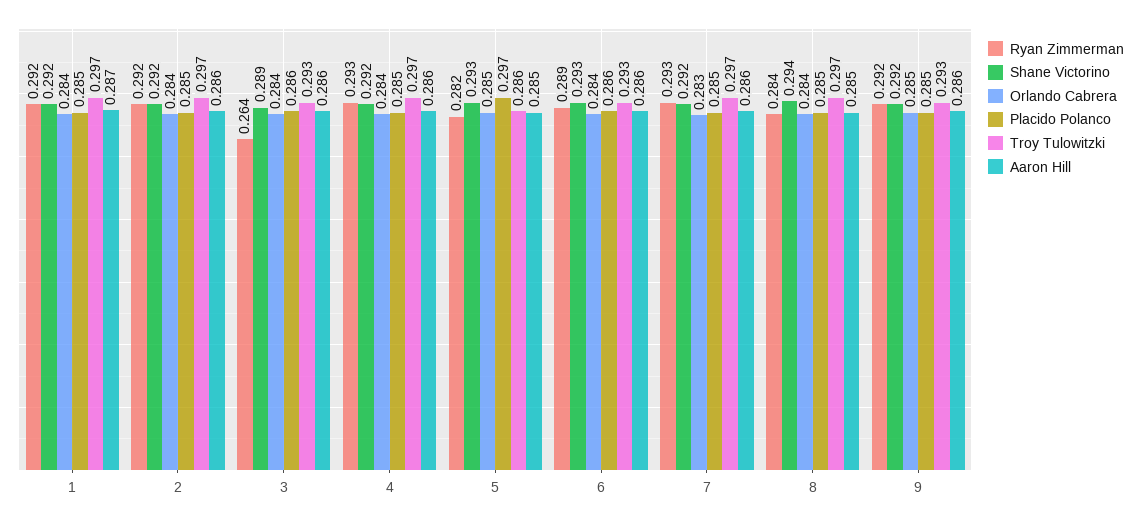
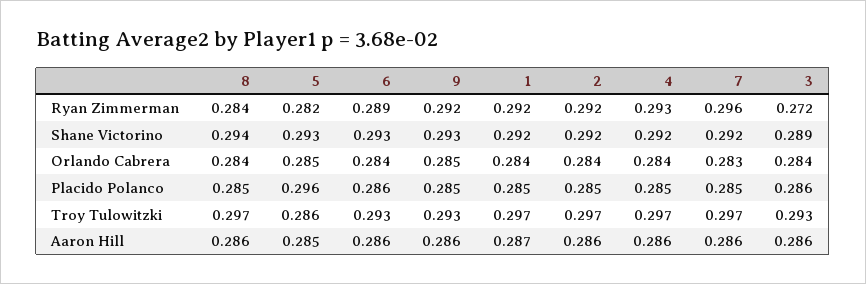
  {
    "Ryan Zimmerman": {
      "1": 0.292,
      "2": 0.292,
-     "3": 0.264,
+     "3": 0.272,
      "4": 0.293,
      "5": 0.282,
      "6": 0.289,
-     "7": 0.293,
+     "7": 0.296,
      "8": 0.284,
      "9": 0.292
    },
    "Shane Victorino": {
      "1": 0.292,
      "2": 0.292,
      "3": 0.289,
      "4": 0.292,
      "5": 0.293,
      "6": 0.293,
      "7": 0.292,
      "8": 0.294,
-     "9": 0.292
+     "9": 0.293
    },
    "Orlando Cabrera": {
      "1": 0.284,
      "2": 0.284,
      "3": 0.284,
      "4": 0.284,
      "5": 0.285,
      "6": 0.284,
      "7": 0.283,
      "8": 0.284,
      "9": 0.285
    },
    "Placido Polanco": {
      "1": 0.285,
      "2": 0.285,
      "3": 0.286,
      "4": 0.285,
-     "5": 0.297,
+     "5": 0.296,
      "6": 0.286,
      "7": 0.285,
      "8": 0.285,
      "9": 0.285
    },
    "Troy Tulowitzki": {
      "1": 0.297,
      "2": 0.297,
      "3": 0.293,
      "4": 0.297,
      "5": 0.286,
      "6": 0.293,
      "7": 0.297,
      "8": 0.297,
      "9": 0.293
    },
    "Aaron Hill": {
      "1": 0.287,
      "2": 0.286,
      "3": 0.286,
      "4": 0.286,
      "5": 0.285,
      "6": 0.286,
      "7": 0.286,
-     "8": 0.285,
+     "8": 0.286,
      "9": 0.286
    }
  }

